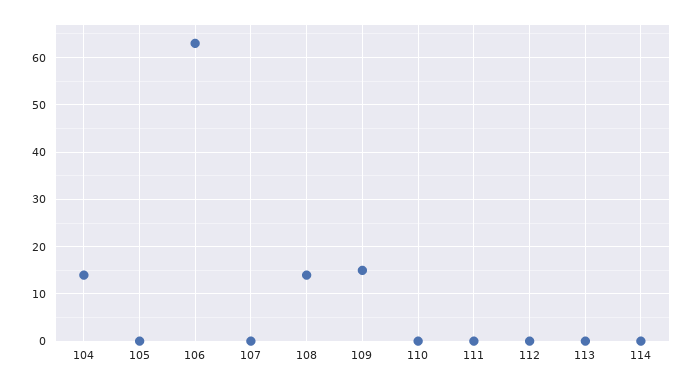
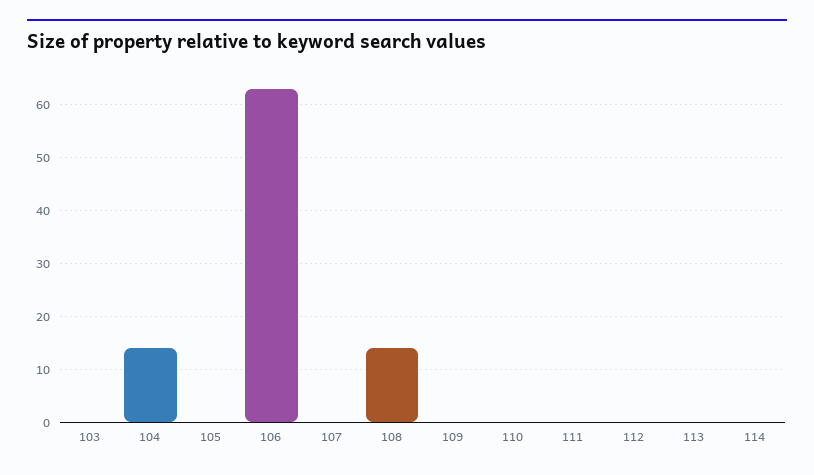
  {
    "104": 15,
    "105": 0,
    "106": 65,
    "107": 0,
    "108": 15,
-   "109": 15,
+   "109": 0,
    "110": 0,
    "111": 0,
    "112": 0,
    "113": 0,
-   "114": 0
+   "114": 0,
+   "103": 0
  }

